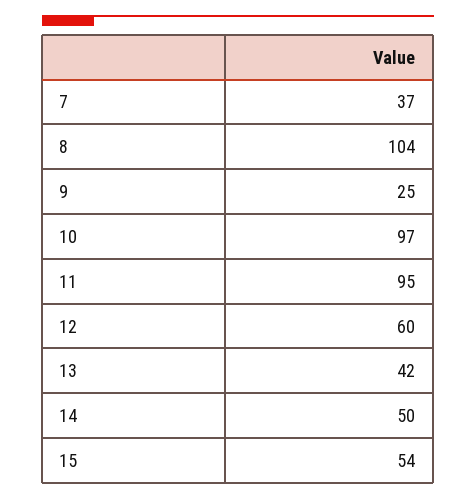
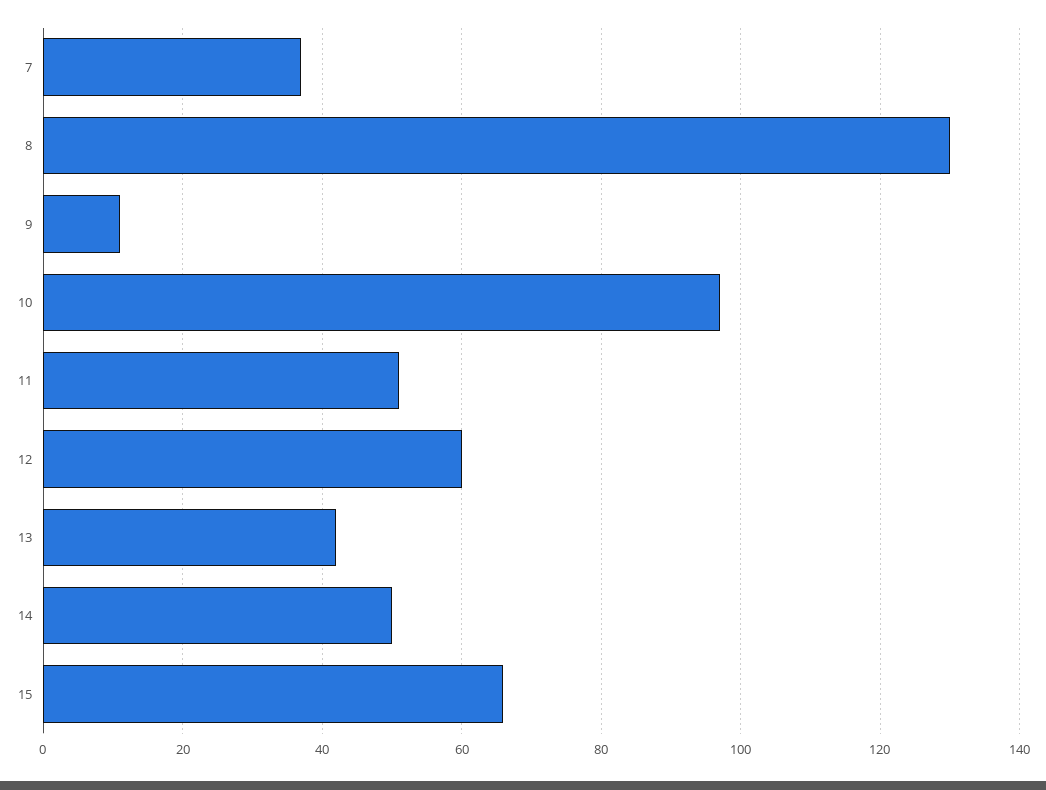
  {
    "7": 37,
-   "8": 104,
+   "8": 130,
-   "9": 25,
+   "9": 10,
    "10": 97,
-   "11": 95,
+   "11": 50,
    "12": 60,
    "13": 42,
    "14": 50,
-   "15": 54
+   "15": 65
  }

